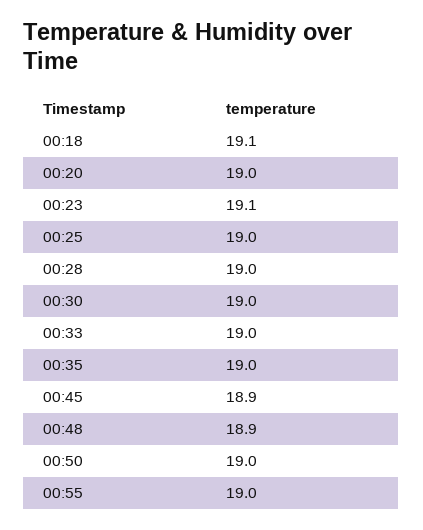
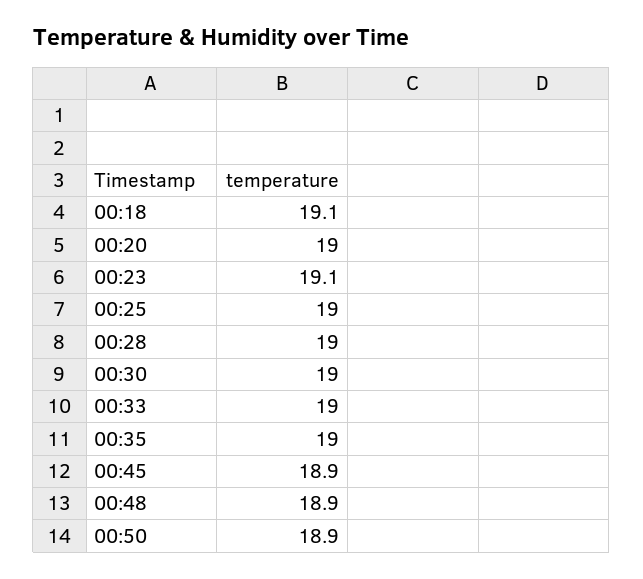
  {
    "00:18": 19.1,
    "00:20": 19,
    "00:23": 19.1,
    "00:25": 19,
    "00:28": 19,
    "00:30": 19,
    "00:33": 19,
    "00:35": 19,
    "00:45": 18.9,
    "00:48": 18.9,
-   "00:50": 19,
+   "00:50": 18.9
-   "00:55": 19
  }

